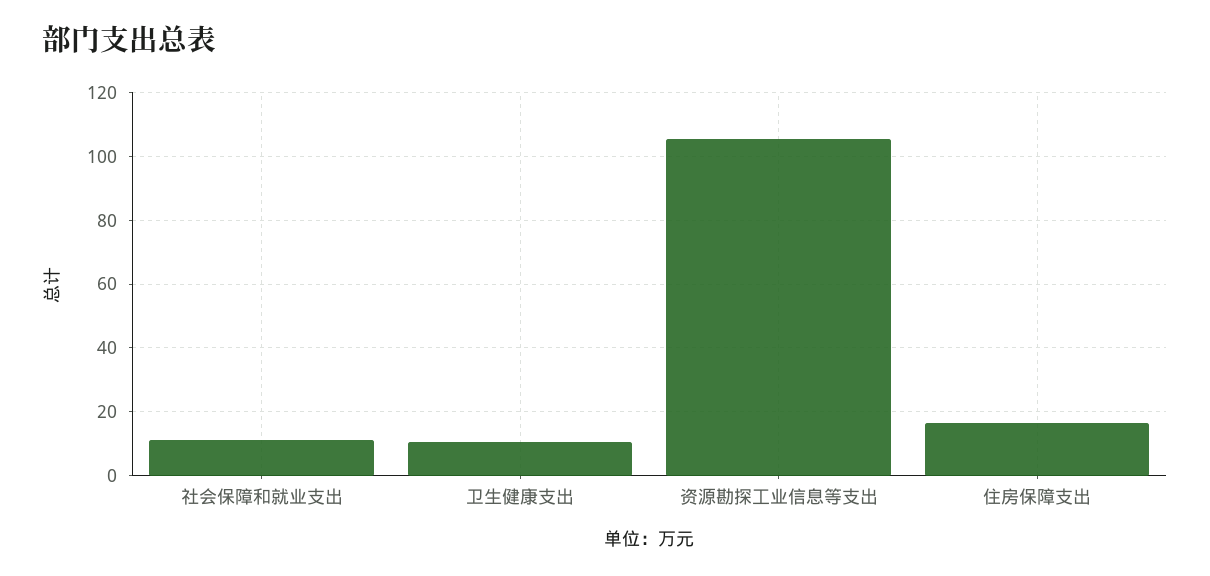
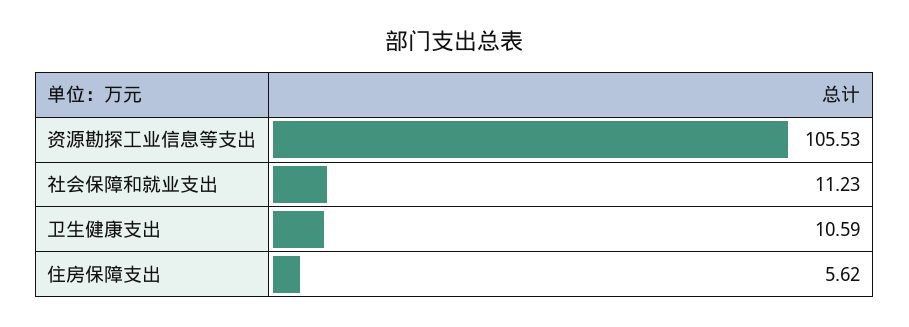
  {
    "社会保障和就业支出": 11.23,
    "卫生健康支出": 10.59,
    "资源勘探工业信息等支出": 105.53,
-   "住房保障支出": 16
+   "住房保障支出": 5.62
  }

